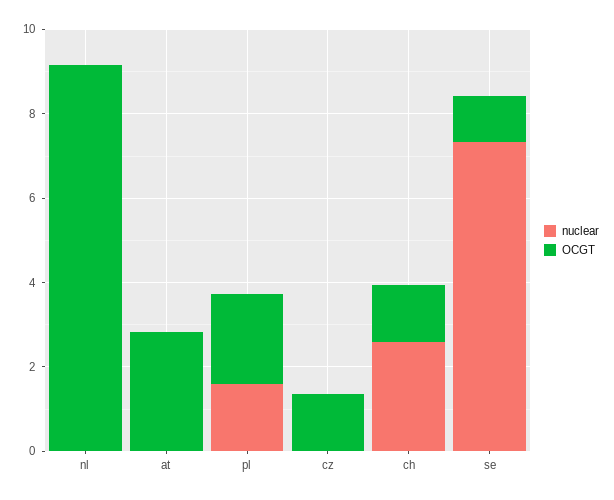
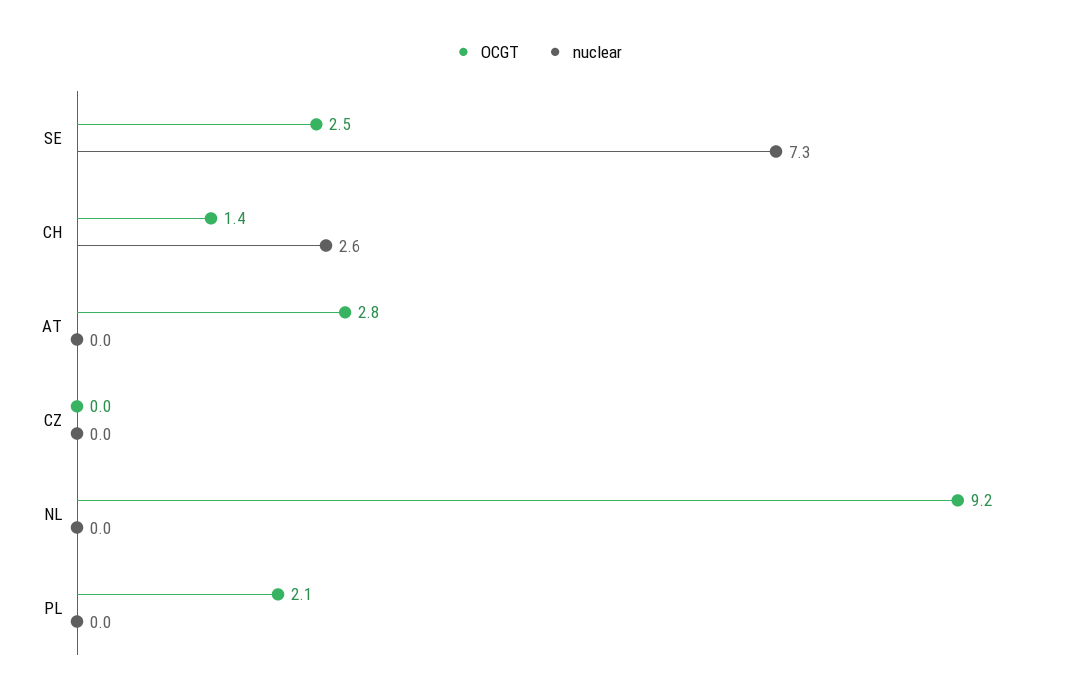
  {
    "nuclear": {
      "nl": 0,
      "at": 0,
-     "pl": 1.5,
+     "pl": 0,
      "cz": 0,
      "ch": 2.6,
      "se": 7.3
    },
    "OCGT": {
      "nl": 9.2,
      "at": 2.8,
      "pl": 2.1,
-     "cz": 1.5,
+     "cz": 0,
      "ch": 1.4,
-     "se": 1
+     "se": 2.5
    }
  }

